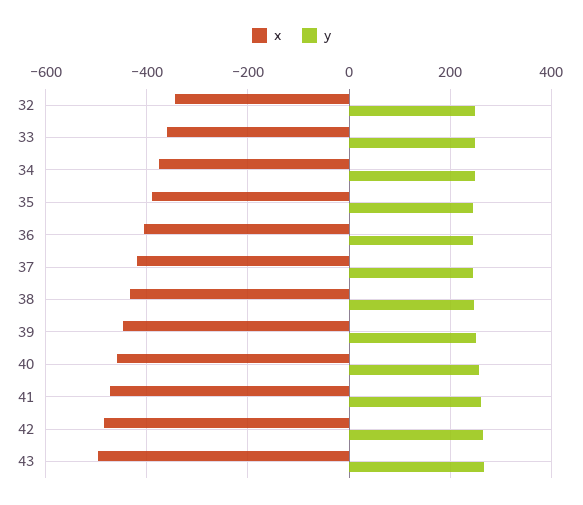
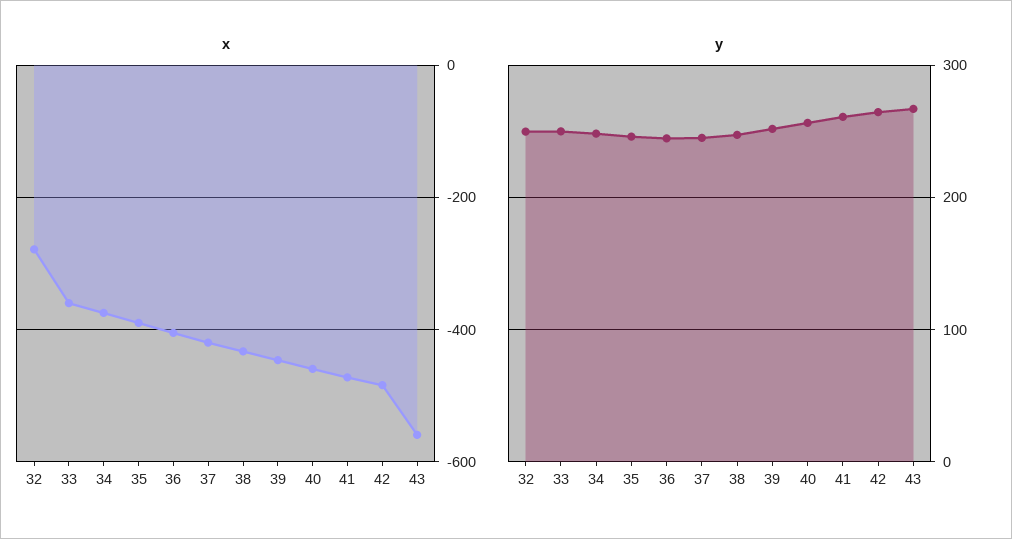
  {
    "x": {
-     "32": -340,
+     "32": -280,
      "33": -360,
      "34": -380,
      "35": -400,
      "36": -400,
      "37": -420,
      "38": -440,
      "39": -440,
      "40": -460,
      "41": -480,
      "42": -480,
-     "43": -500
+     "43": -560
    },
    "y": {
      "32": 250,
      "33": 250,
      "34": 250,
      "35": 250,
      "36": 240,
      "37": 250,
      "38": 250,
      "39": 250,
      "40": 260,
      "41": 260,
      "42": 260,
      "43": 270
    }
  }

